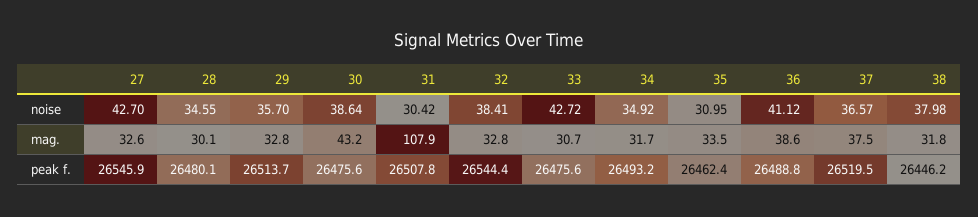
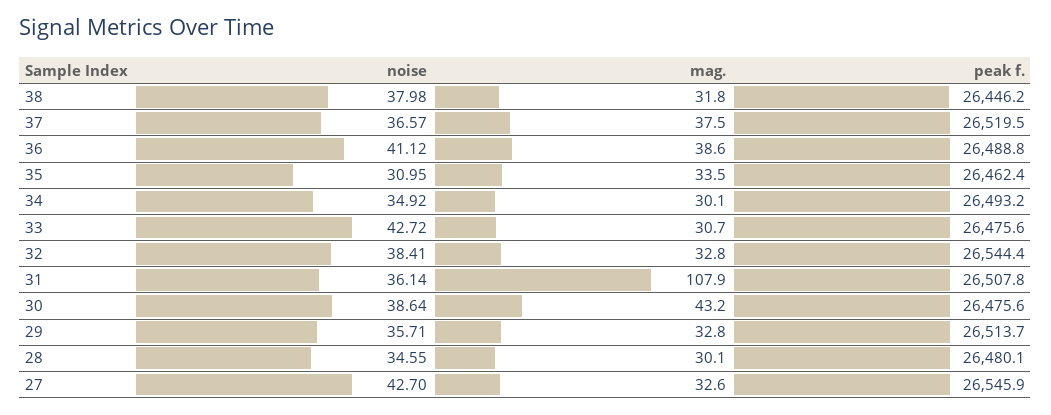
  {
    "27": {
      "noise": 42.7,
      "mag.": 32.6,
      "peak f.": 26545.9
    },
    "28": {
      "noise": 34.55,
      "mag.": 30.1,
      "peak f.": 26480.1
    },
    "29": {
-     "noise": 35.7,
+     "noise": 35.71,
      "mag.": 32.8,
      "peak f.": 26513.7
    },
    "30": {
      "noise": 38.64,
      "mag.": 43.2,
      "peak f.": 26475.6
    },
    "31": {
-     "noise": 30.42,
+     "noise": 36.14,
      "mag.": 107.9,
      "peak f.": 26507.8
    },
    "32": {
      "noise": 38.41,
      "mag.": 32.8,
      "peak f.": 26544.4
    },
    "33": {
      "noise": 42.72,
      "mag.": 30.7,
      "peak f.": 26475.6
    },
    "34": {
      "noise": 34.92,
-     "mag.": 31.7,
+     "mag.": 30.1,
      "peak f.": 26493.2
    },
    "35": {
      "noise": 30.95,
      "mag.": 33.5,
      "peak f.": 26462.4
    },
    "36": {
      "noise": 41.12,
      "mag.": 38.6,
      "peak f.": 26488.8
    },
    "37": {
      "noise": 36.57,
      "mag.": 37.5,
      "peak f.": 26519.5
    },
    "38": {
      "noise": 37.98,
      "mag.": 31.8,
      "peak f.": 26446.2
    }
  }

